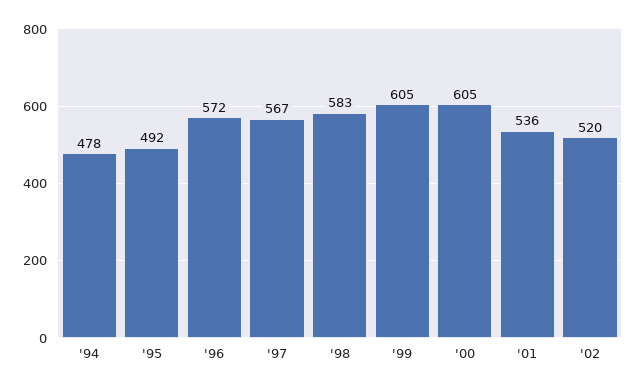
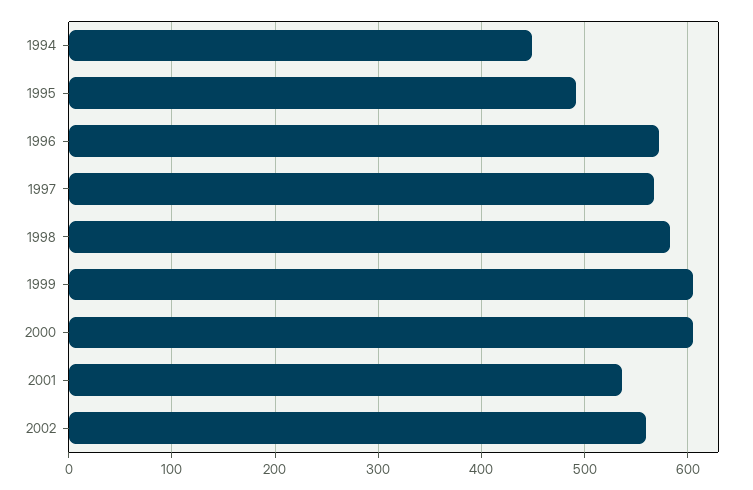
  {
-   "'94": 478,
+   "'94": 450,
    "'95": 492,
    "'96": 572,
    "'97": 567,
    "'98": 583,
    "'99": 605,
    "'00": 605,
    "'01": 536,
-   "'02": 520
+   "'02": 560
  }

